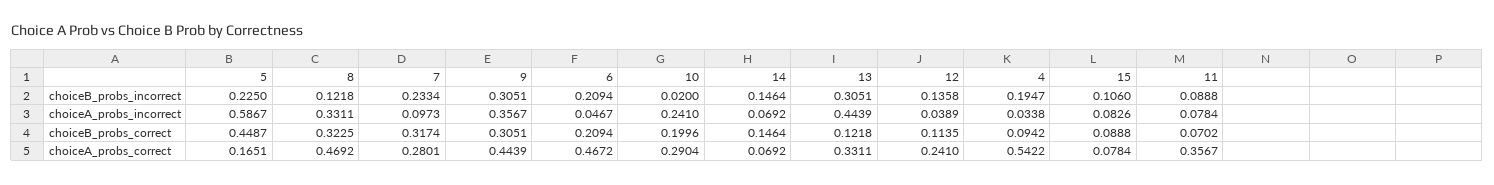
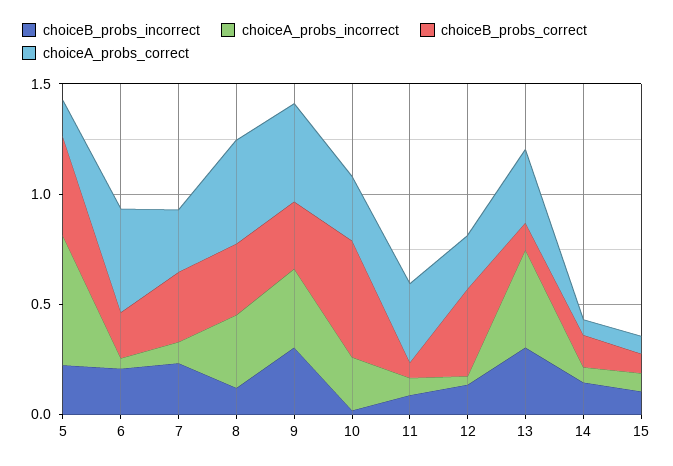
  {
    "choiceB_probs_incorrect": {
      "5": 0.225,
      "8": 0.1218,
      "7": 0.2334,
      "9": 0.3051,
      "6": 0.2094,
      "10": 0.02,
      "14": 0.1464,
      "13": 0.3051,
      "12": 0.1358,
-     "4": 0.1947,
      "15": 0.106,
      "11": 0.0888
    },
    "choiceA_probs_incorrect": {
      "5": 0.5867,
      "8": 0.3311,
      "7": 0.0973,
      "9": 0.3567,
      "6": 0.0467,
      "10": 0.241,
      "14": 0.0692,
      "13": 0.4439,
      "12": 0.0389,
-     "4": 0.0338,
      "15": 0.0826,
      "11": 0.0784
    },
    "choiceB_probs_correct": {
      "5": 0.4487,
      "8": 0.3225,
      "7": 0.3174,
      "9": 0.3051,
      "6": 0.2094,
-     "10": 0.1996,
+     "10": 0.5,
      "14": 0.1464,
      "13": 0.1218,
-     "12": 0.1135,
+     "12": 0.4,
-     "4": 0.0942,
      "15": 0.0888,
      "11": 0.0702
    },
    "choiceA_probs_correct": {
      "5": 0.1651,
      "8": 0.4692,
      "7": 0.2801,
      "9": 0.4439,
      "6": 0.4672,
      "10": 0.2904,
      "14": 0.0692,
      "13": 0.3311,
      "12": 0.241,
-     "4": 0.5422,
      "15": 0.0784,
      "11": 0.3567
    }
  }

